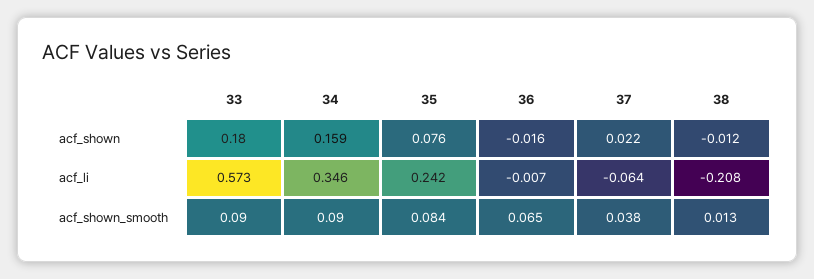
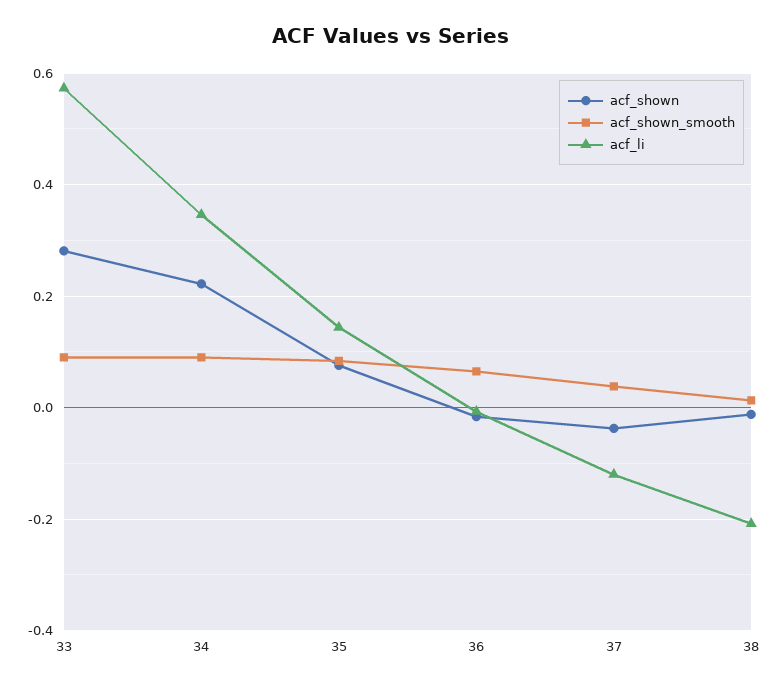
  {
    "acf_shown": {
-     "33": 0.18,
+     "33": 0.28,
-     "34": 0.159,
+     "34": 0.22,
      "35": 0.076,
      "36": -0.016,
-     "37": 0.022,
+     "37": -0.04,
      "38": -0.012
    },
    "acf_li": {
      "33": 0.573,
      "34": 0.346,
-     "35": 0.242,
+     "35": 0.14,
      "36": -0.007,
-     "37": -0.064,
+     "37": -0.12,
      "38": -0.208
    },
    "acf_shown_smooth": {
      "33": 0.09,
      "34": 0.09,
      "35": 0.084,
      "36": 0.065,
      "37": 0.038,
      "38": 0.013
    }
  }

